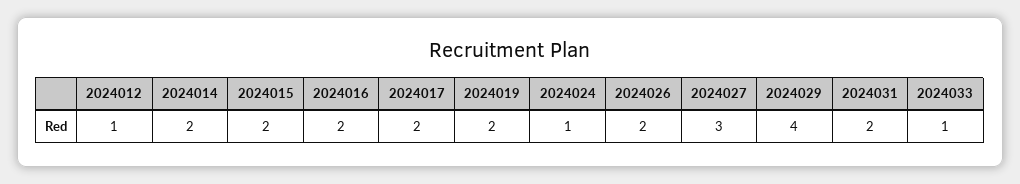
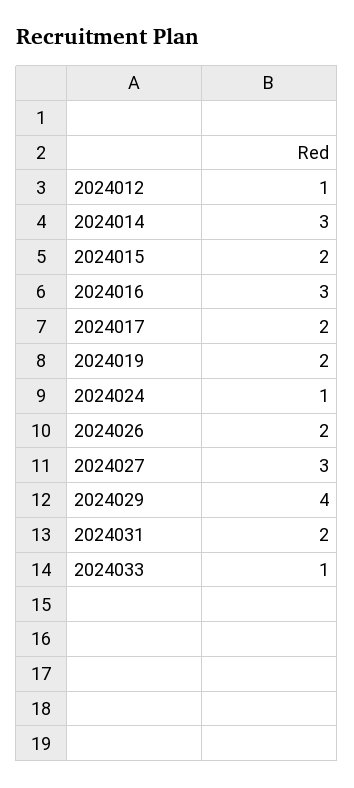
  {
    "2024012": 1,
-   "2024014": 2,
+   "2024014": 3,
    "2024015": 2,
-   "2024016": 2,
+   "2024016": 3,
    "2024017": 2,
    "2024019": 2,
    "2024024": 1,
    "2024026": 2,
    "2024027": 3,
    "2024029": 4,
    "2024031": 2,
    "2024033": 1
  }

